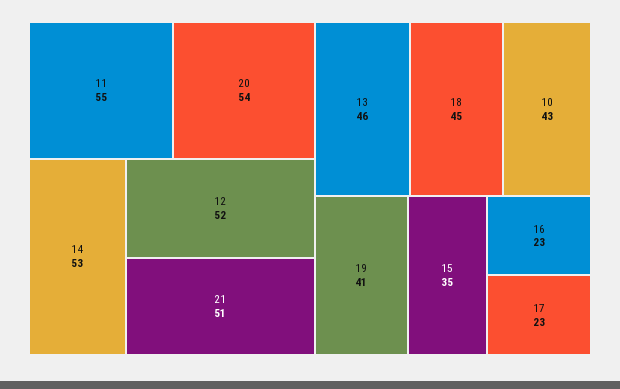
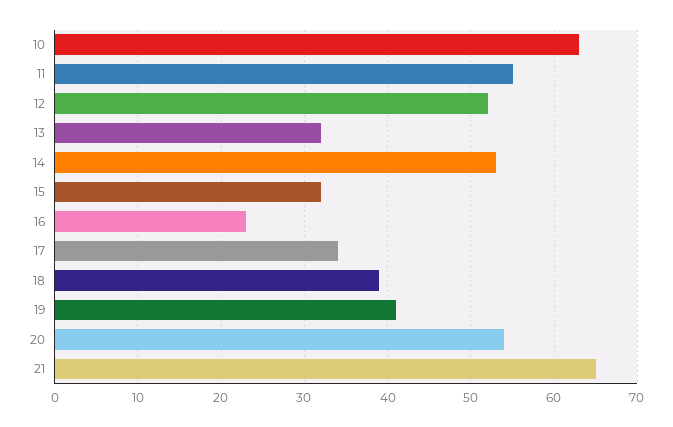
  {
    "11": 55,
    "20": 54,
    "14": 53,
    "12": 52,
-   "21": 51,
+   "21": 65,
-   "13": 46,
+   "13": 32,
-   "18": 45,
+   "18": 39,
-   "10": 43,
+   "10": 63,
    "19": 41,
-   "15": 35,
+   "15": 32,
    "16": 23,
-   "17": 23
+   "17": 34
  }

